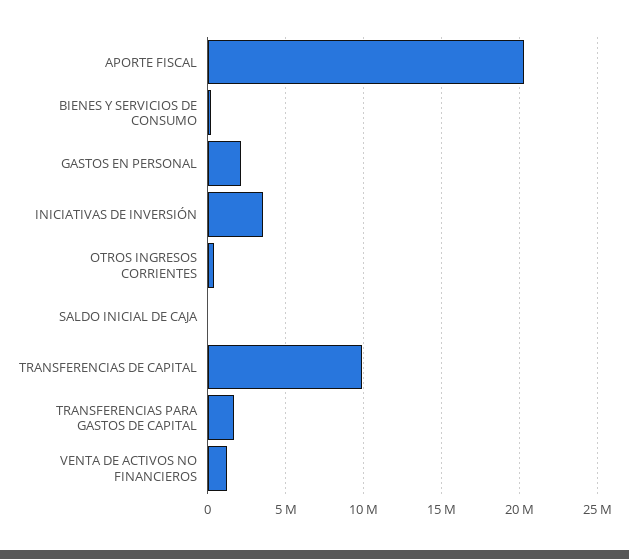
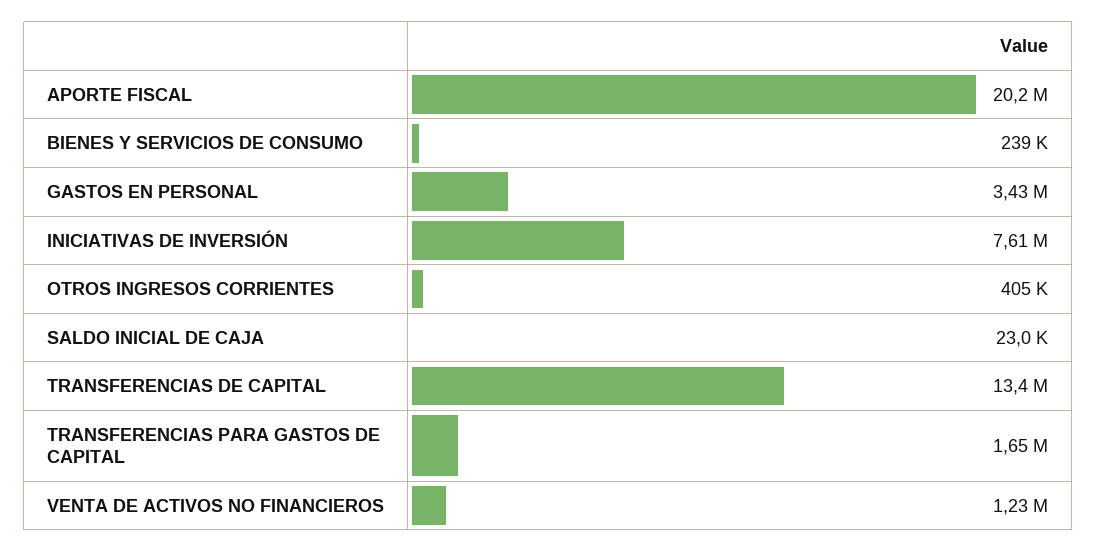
  {
    "APORTE FISCAL": 20200000,
    "BIENES Y SERVICIOS DE CONSUMO": 239000,
-   "GASTOS EN PERSONAL": 2000000,
+   "GASTOS EN PERSONAL": 3430000,
-   "INICIATIVAS DE INVERSIÓN": 3500000,
+   "INICIATIVAS DE INVERSIÓN": 7610000,
    "OTROS INGRESOS CORRIENTES": 405000,
    "SALDO INICIAL DE CAJA": 23000,
-   "TRANSFERENCIAS DE CAPITAL": 10000000,
+   "TRANSFERENCIAS DE CAPITAL": 13400000,
    "TRANSFERENCIAS PARA GASTOS DE CAPITAL": 1650000,
    "VENTA DE ACTIVOS NO FINANCIEROS": 1230000
  }

